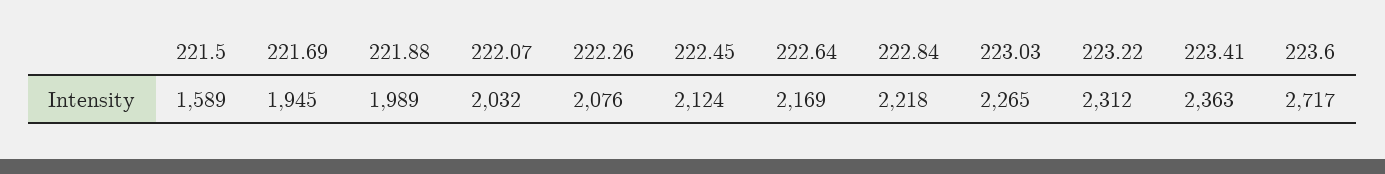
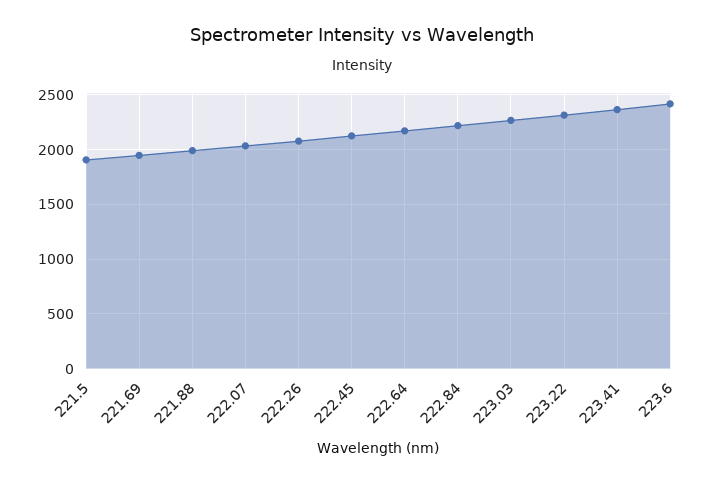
  {
-   "221.5": 1589,
+   "221.5": 1900,
    "221.69": 1945,
    "221.88": 1989,
    "222.07": 2032,
    "222.26": 2076,
    "222.45": 2124,
    "222.64": 2169,
    "222.84": 2218,
    "223.03": 2265,
    "223.22": 2312,
    "223.41": 2363,
-   "223.6": 2717
+   "223.6": 2400
  }

